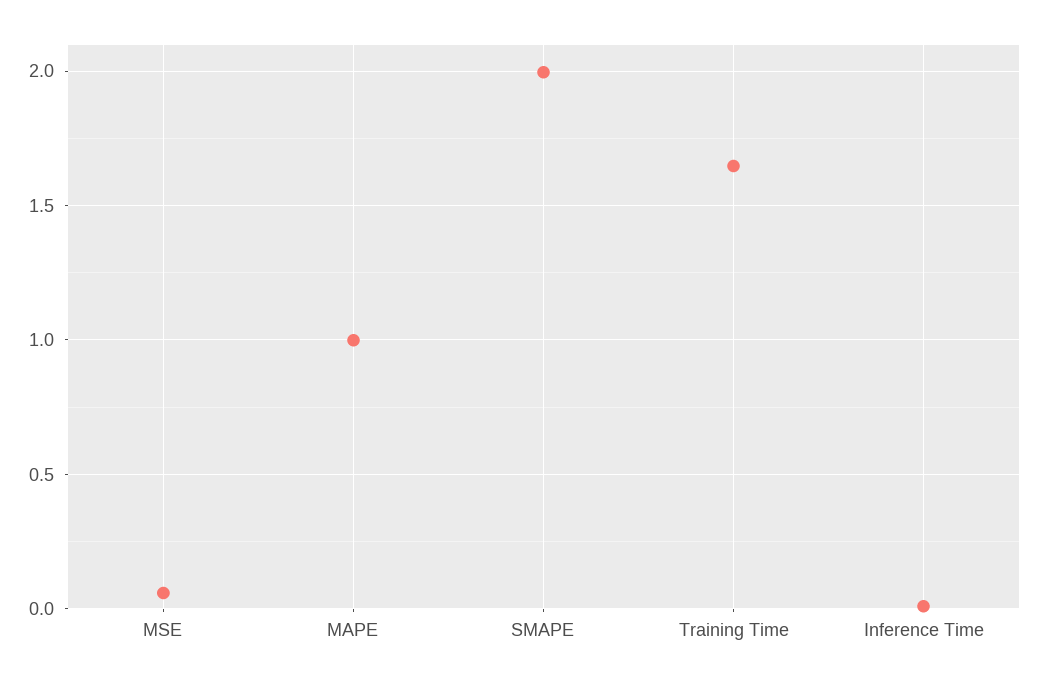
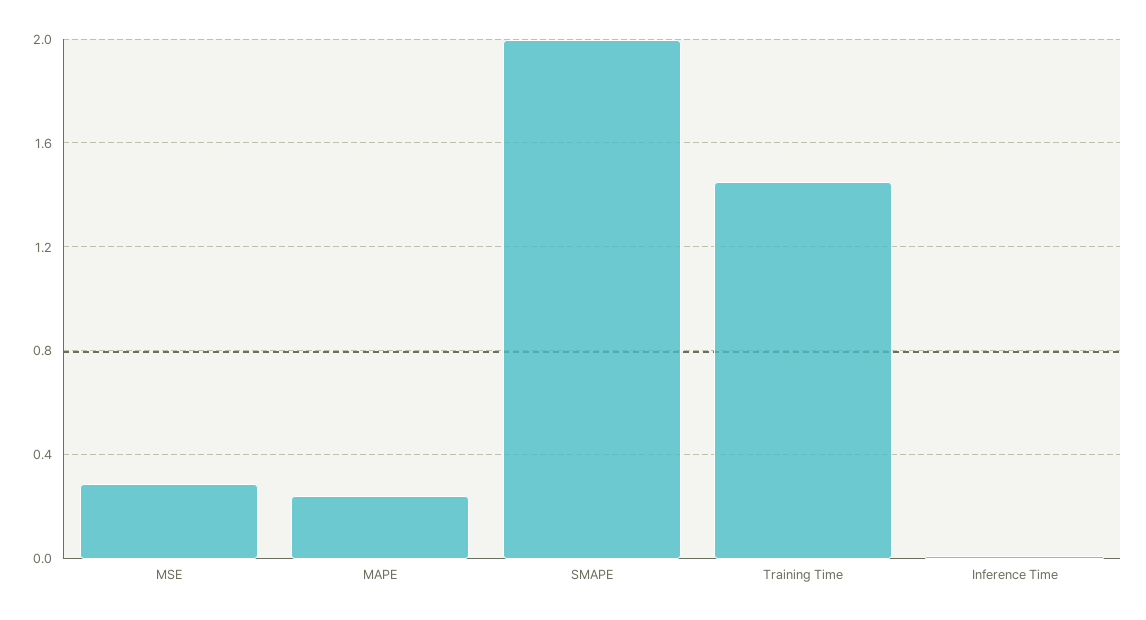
  {
-   "MSE": 0.05,
+   "MSE": 0.3,
-   "MAPE": 1,
+   "MAPE": 0.25,
    "SMAPE": 2,
-   "Training Time": 1.65,
+   "Training Time": 1.45,
    "Inference Time": 0
  }

